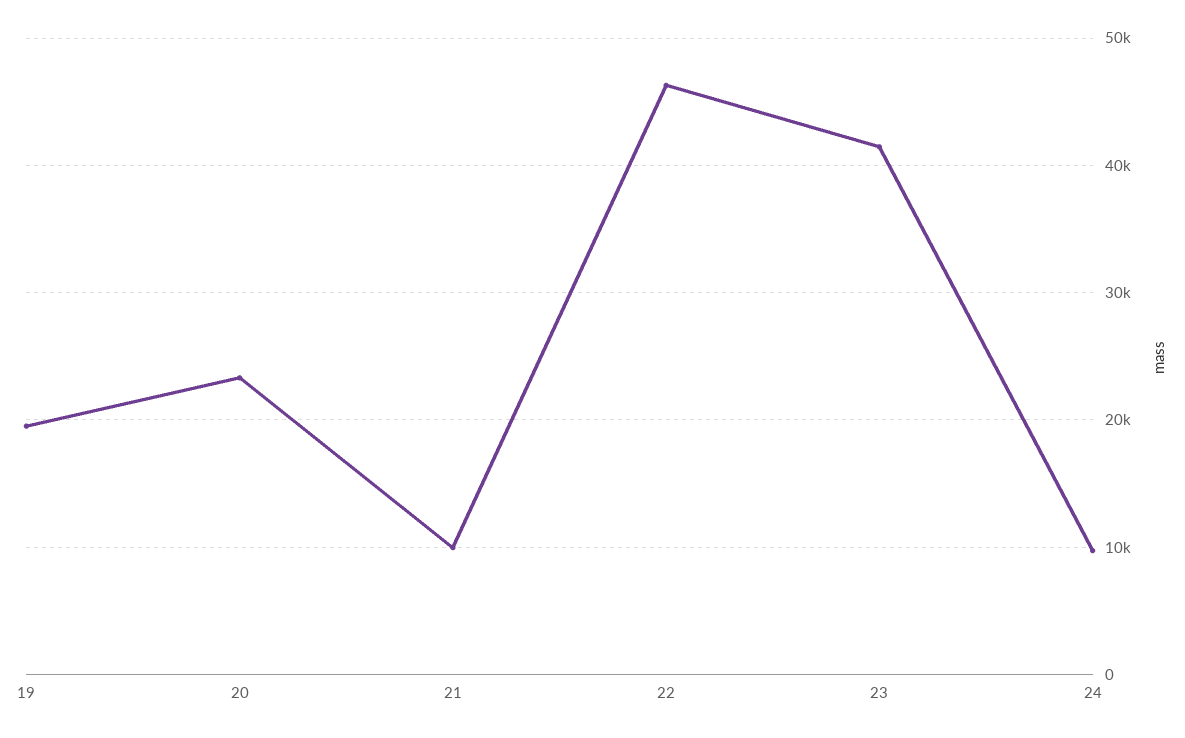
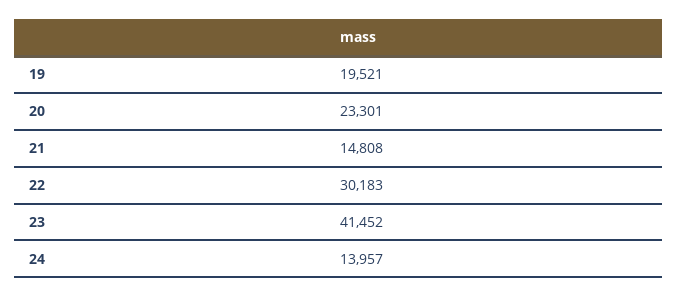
  {
    "19": 19521,
    "20": 23301,
-   "21": 10000,
+   "21": 14808,
-   "22": 46000,
+   "22": 30183,
    "23": 41452,
-   "24": 10000
+   "24": 13957
  }

